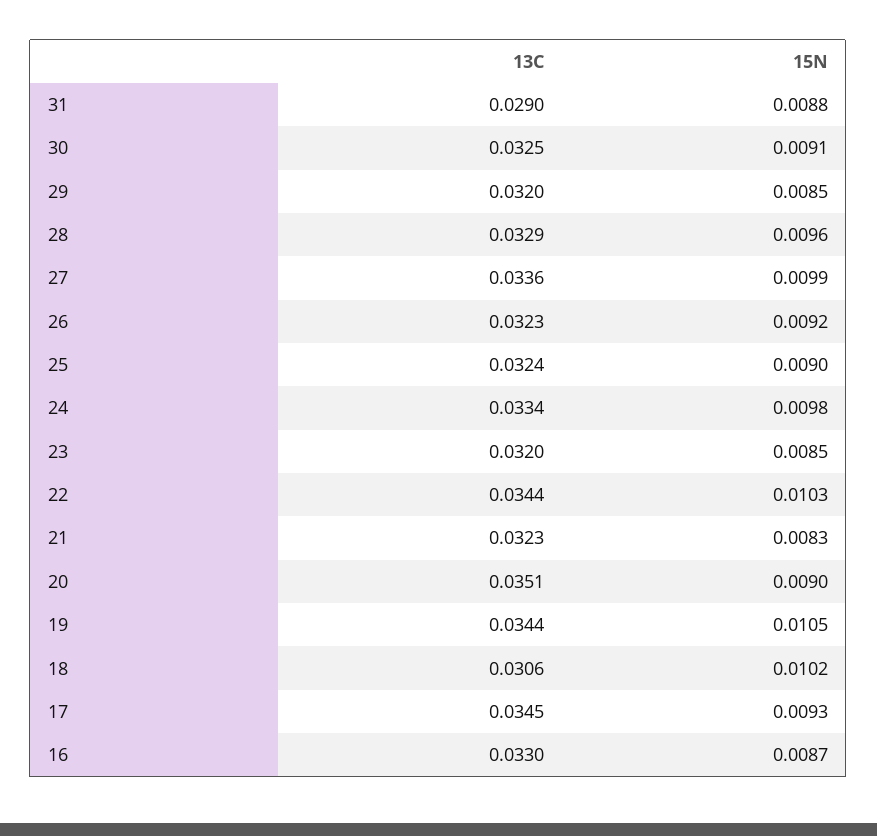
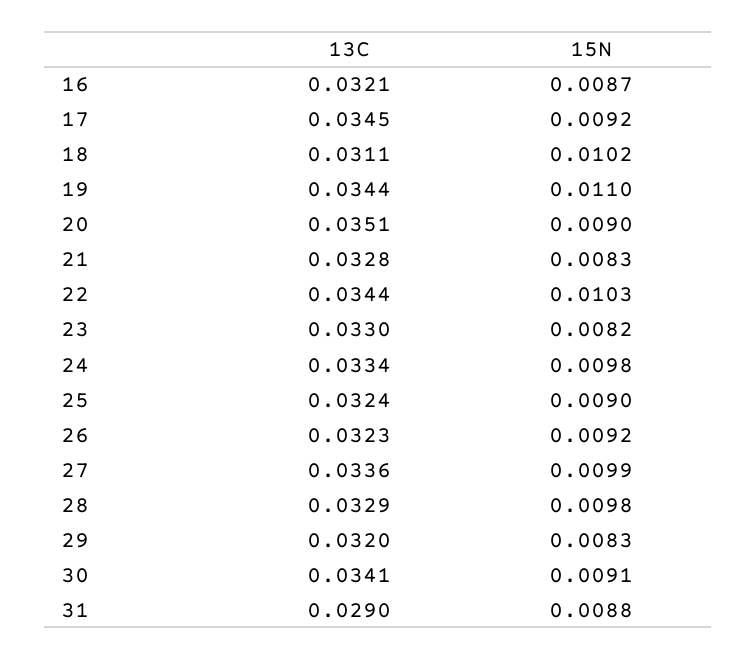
  {
    "13C": {
      "31": 0.029,
-     "30": 0.0325,
+     "30": 0.0341,
      "29": 0.032,
      "28": 0.0329,
      "27": 0.0336,
      "26": 0.0323,
      "25": 0.0324,
      "24": 0.0334,
-     "23": 0.032,
+     "23": 0.033,
      "22": 0.0344,
-     "21": 0.0323,
+     "21": 0.0328,
      "20": 0.0351,
      "19": 0.0344,
-     "18": 0.0306,
+     "18": 0.0311,
      "17": 0.0345,
-     "16": 0.033
+     "16": 0.0321
    },
    "15N": {
      "31": 0.0088,
      "30": 0.0091,
-     "29": 0.0085,
+     "29": 0.0083,
-     "28": 0.0096,
+     "28": 0.0098,
      "27": 0.0099,
      "26": 0.0092,
      "25": 0.009,
      "24": 0.0098,
-     "23": 0.0085,
+     "23": 0.0082,
      "22": 0.0103,
      "21": 0.0083,
      "20": 0.009,
-     "19": 0.0105,
+     "19": 0.011,
      "18": 0.0102,
-     "17": 0.0093,
+     "17": 0.0092,
      "16": 0.0087
    }
  }

